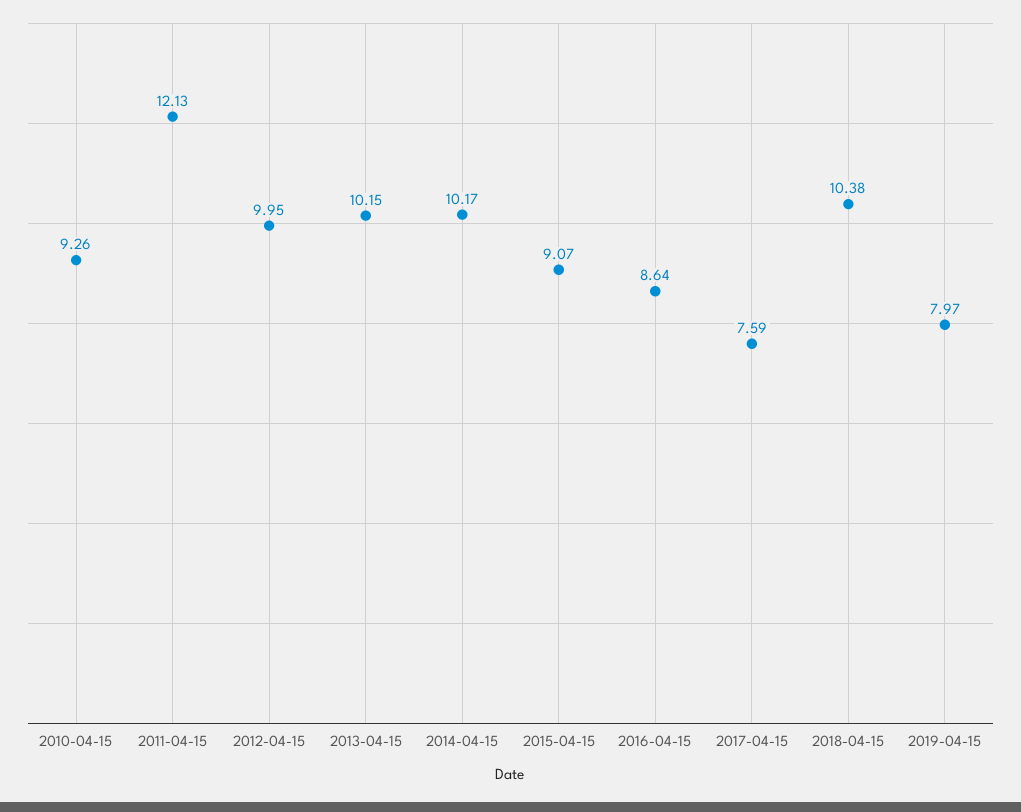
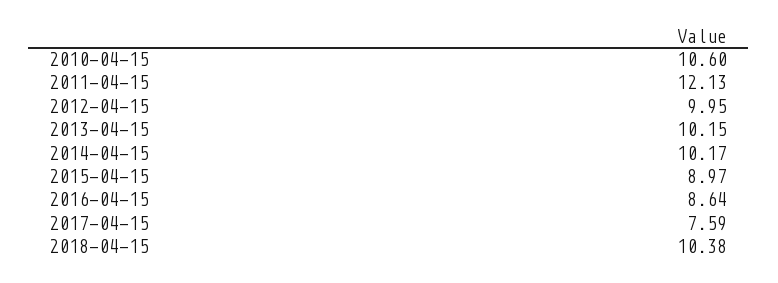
  {
-   "2010-04-15": 9.26,
+   "2010-04-15": 10.6,
    "2011-04-15": 12.13,
    "2012-04-15": 9.95,
    "2013-04-15": 10.15,
    "2014-04-15": 10.17,
-   "2015-04-15": 9.07,
+   "2015-04-15": 8.97,
    "2016-04-15": 8.64,
    "2017-04-15": 7.59,
-   "2018-04-15": 10.38,
+   "2018-04-15": 10.38
-   "2019-04-15": 7.97
  }

